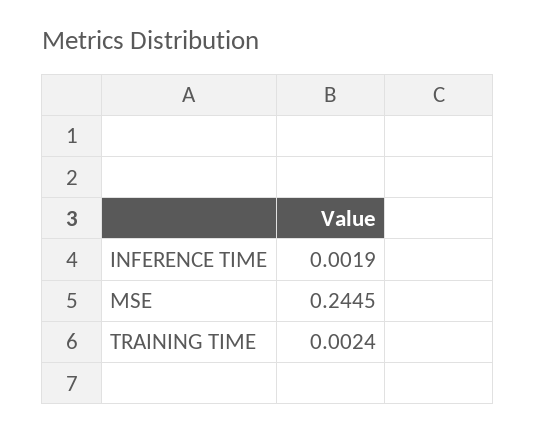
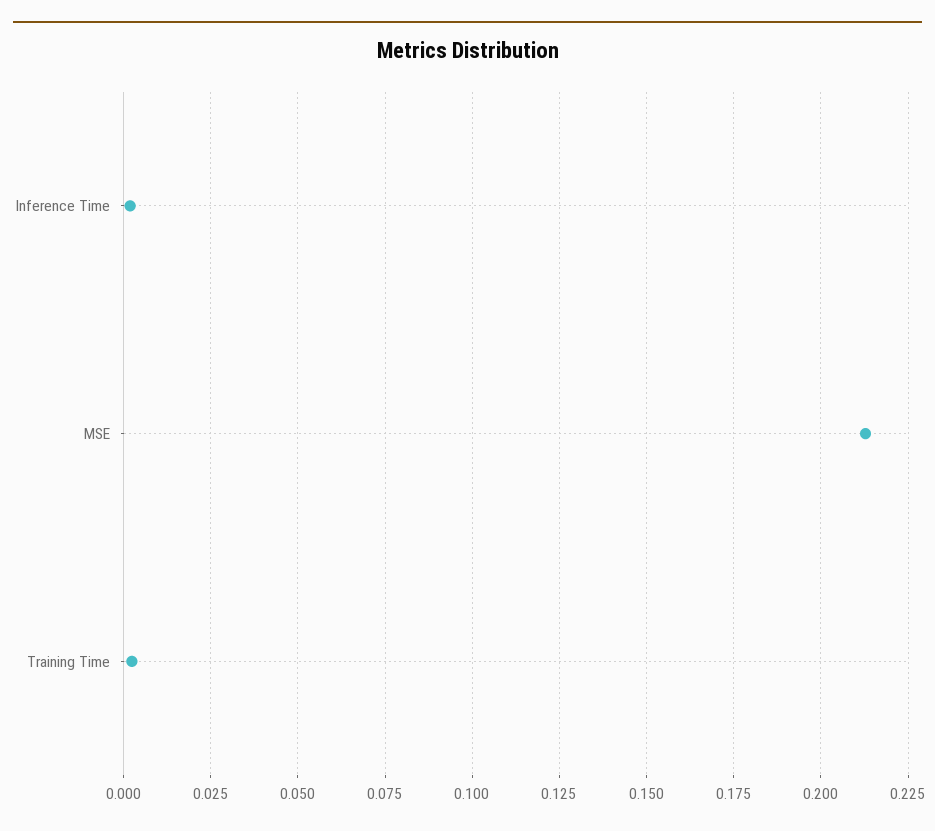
  {
    "INFERENCE TIME": 0.0019,
-   "MSE": 0.2445,
+   "MSE": 0.2125,
    "TRAINING TIME": 0.0024
  }

